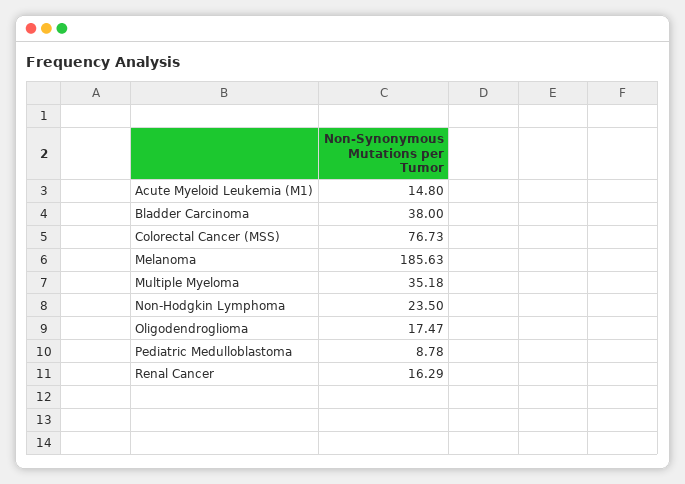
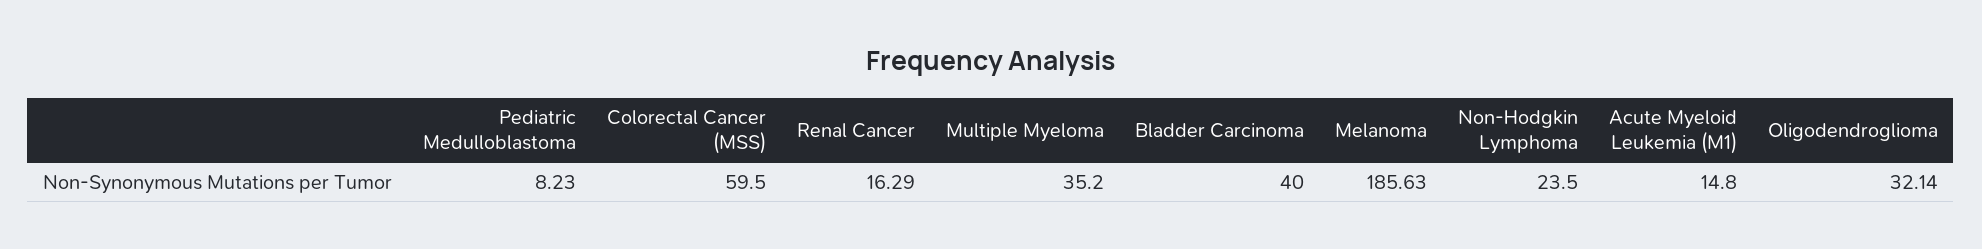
  {
    "Acute Myeloid Leukemia (M1)": 14.8,
-   "Bladder Carcinoma": 38,
+   "Bladder Carcinoma": 40,
-   "Colorectal Cancer (MSS)": 76.73,
+   "Colorectal Cancer (MSS)": 59.5,
    "Melanoma": 185.63,
-   "Multiple Myeloma": 35.18,
+   "Multiple Myeloma": 35.2,
    "Non-Hodgkin Lymphoma": 23.5,
-   "Oligodendroglioma": 17.47,
+   "Oligodendroglioma": 32.14,
-   "Pediatric Medulloblastoma": 8.78,
+   "Pediatric Medulloblastoma": 8.23,
    "Renal Cancer": 16.29
  }

